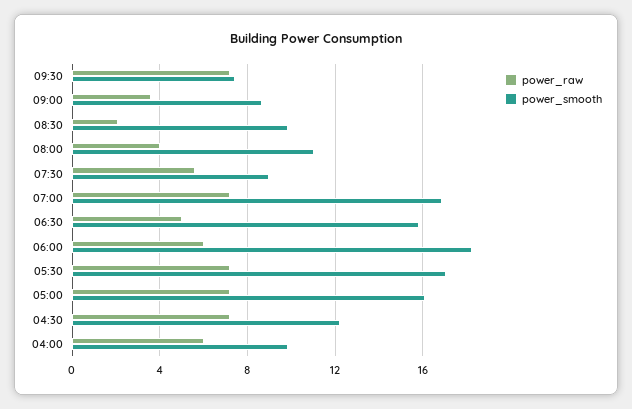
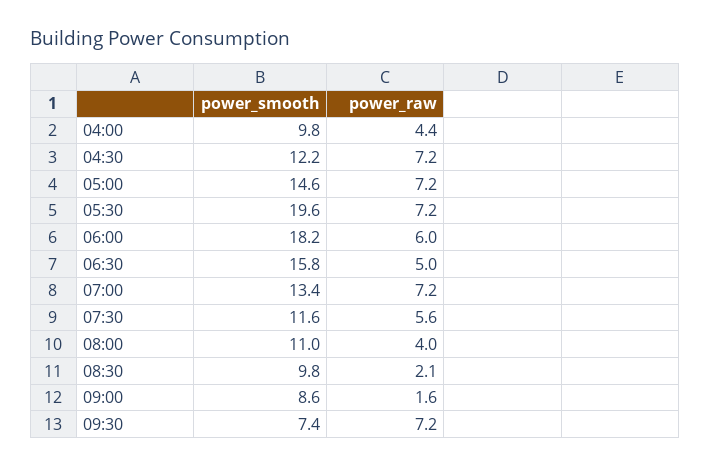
  {
    "power_raw": {
      "09:30": 7.2,
-     "09:00": 3.5,
+     "09:00": 1.6,
      "08:30": 2.1,
      "08:00": 4,
      "07:30": 5.6,
      "07:00": 7.2,
      "06:30": 5,
      "06:00": 6,
      "05:30": 7.2,
      "05:00": 7.2,
      "04:30": 7.2,
-     "04:00": 6
+     "04:00": 4.4
    },
    "power_smooth": {
      "09:30": 7.4,
      "09:00": 8.6,
      "08:30": 9.8,
      "08:00": 11,
-     "07:30": 9,
+     "07:30": 11.6,
-     "07:00": 17,
+     "07:00": 13.4,
      "06:30": 15.8,
      "06:00": 18.2,
-     "05:30": 17,
+     "05:30": 19.6,
-     "05:00": 16,
+     "05:00": 14.6,
      "04:30": 12.2,
      "04:00": 9.8
    }
  }

